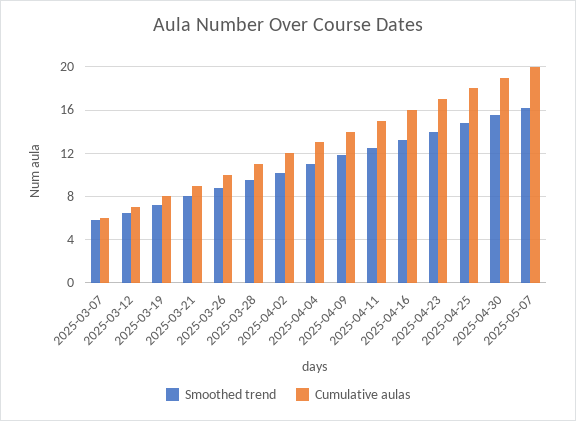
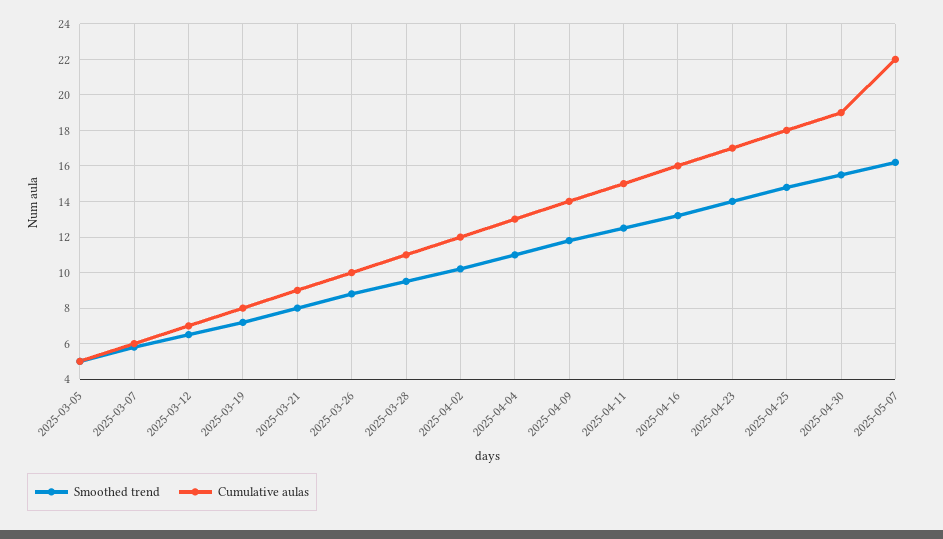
  {
    "Smoothed trend": {
      "2025-03-07": 6,
      "2025-03-12": 6.5,
      "2025-03-19": 7,
      "2025-03-21": 8,
      "2025-03-26": 9,
      "2025-03-28": 9.5,
      "2025-04-02": 10,
      "2025-04-04": 11,
      "2025-04-09": 12,
      "2025-04-11": 12.5,
      "2025-04-16": 13,
      "2025-04-23": 14,
      "2025-04-25": 15,
      "2025-04-30": 15.5,
-     "2025-05-07": 16
+     "2025-05-07": 16,
+     "2025-03-05": 5
    },
    "Cumulative aulas": {
      "2025-03-07": 6,
      "2025-03-12": 7,
      "2025-03-19": 8,
      "2025-03-21": 9,
      "2025-03-26": 10,
      "2025-03-28": 11,
      "2025-04-02": 12,
      "2025-04-04": 13,
      "2025-04-09": 14,
      "2025-04-11": 15,
      "2025-04-16": 16,
      "2025-04-23": 17,
      "2025-04-25": 18,
      "2025-04-30": 19,
-     "2025-05-07": 20
+     "2025-05-07": 22,
+     "2025-03-05": 5
    }
  }

